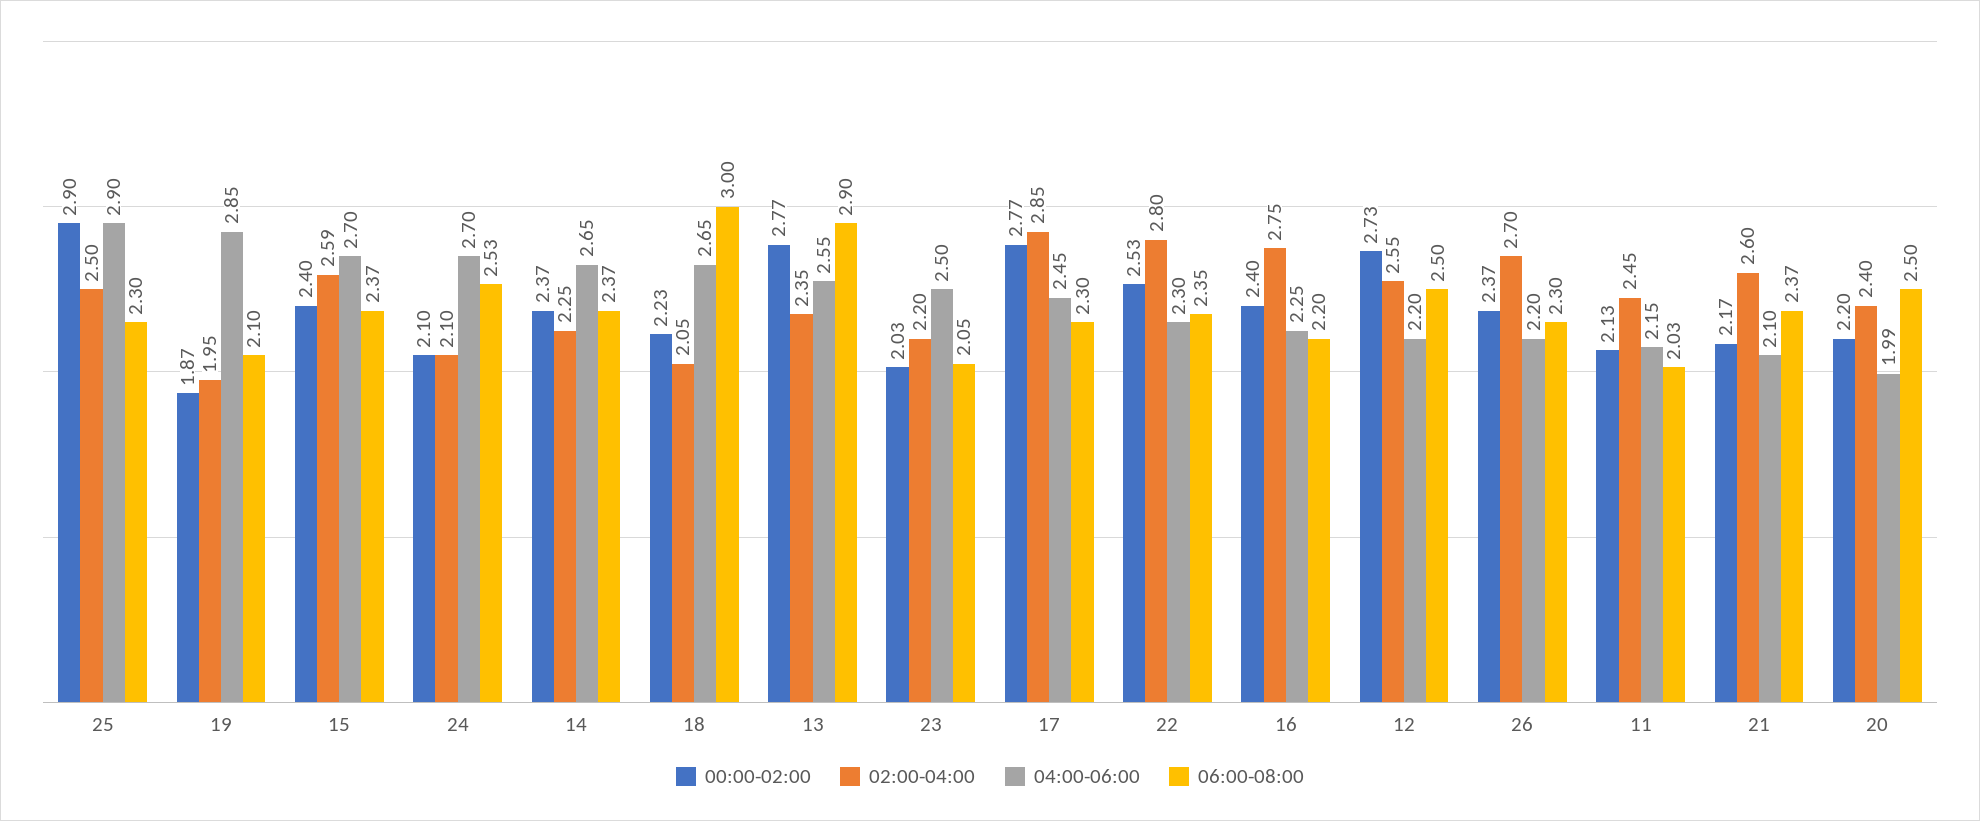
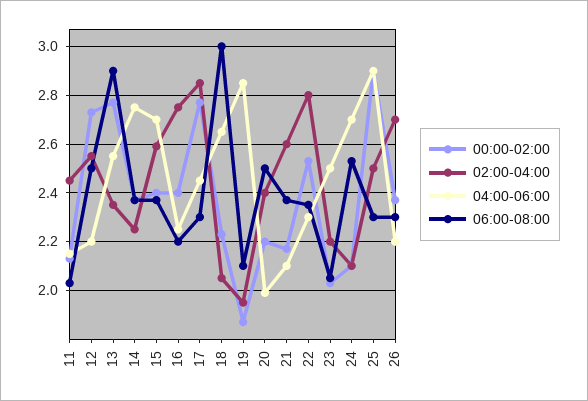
  {
    "00:00-02:00": {
      "25": 2.9,
      "19": 1.87,
      "15": 2.4,
      "24": 2.1,
      "14": 2.37,
      "18": 2.23,
      "13": 2.77,
      "23": 2.03,
      "17": 2.77,
      "22": 2.53,
      "16": 2.4,
      "12": 2.73,
      "26": 2.37,
      "11": 2.13,
      "21": 2.17,
      "20": 2.2
    },
    "02:00-04:00": {
      "25": 2.5,
      "19": 1.95,
      "15": 2.59,
      "24": 2.1,
      "14": 2.25,
      "18": 2.05,
      "13": 2.35,
      "23": 2.2,
      "17": 2.85,
      "22": 2.8,
      "16": 2.75,
      "12": 2.55,
      "26": 2.7,
      "11": 2.45,
      "21": 2.6,
      "20": 2.4
    },
    "04:00-06:00": {
      "25": 2.9,
      "19": 2.85,
      "15": 2.7,
      "24": 2.7,
-     "14": 2.65,
+     "14": 2.75,
      "18": 2.65,
      "13": 2.55,
      "23": 2.5,
      "17": 2.45,
      "22": 2.3,
      "16": 2.25,
      "12": 2.2,
      "26": 2.2,
      "11": 2.15,
      "21": 2.1,
      "20": 1.99
    },
    "06:00-08:00": {
      "25": 2.3,
      "19": 2.1,
      "15": 2.37,
      "24": 2.53,
      "14": 2.37,
      "18": 3,
      "13": 2.9,
      "23": 2.05,
      "17": 2.3,
      "22": 2.35,
      "16": 2.2,
      "12": 2.5,
      "26": 2.3,
      "11": 2.03,
      "21": 2.37,
      "20": 2.5
    }
  }

